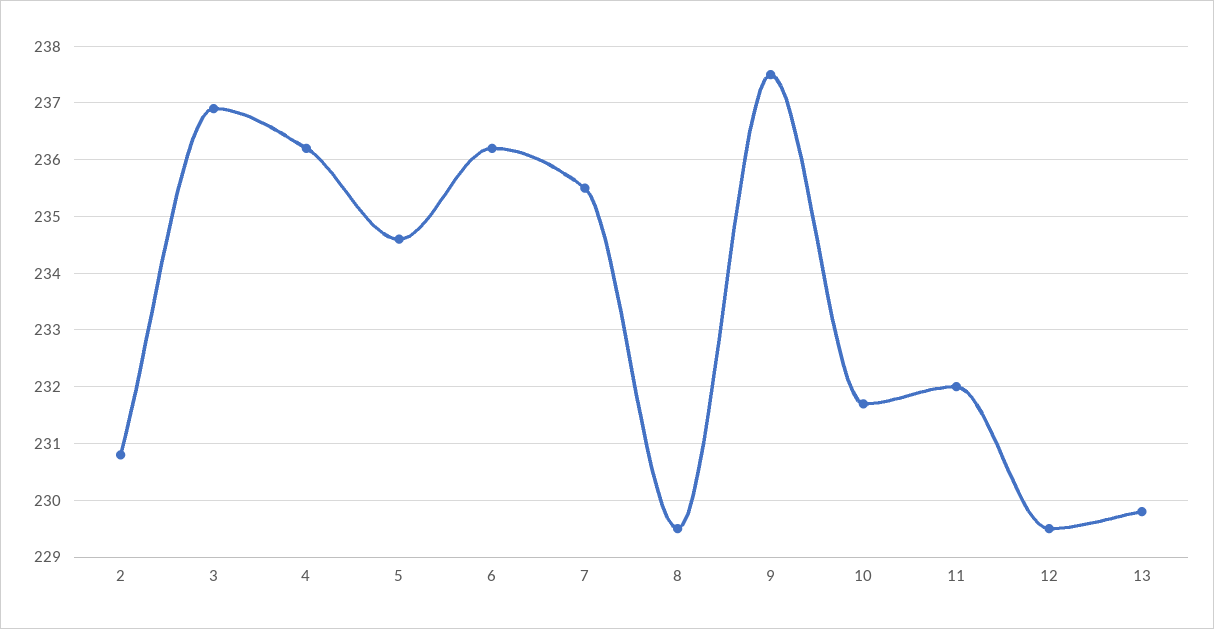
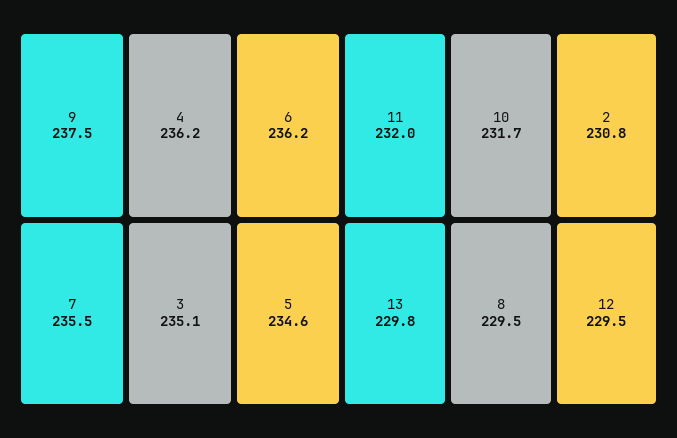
  {
    "2": 230.8,
-   "3": 237,
+   "3": 235.1,
    "4": 236.2,
    "5": 234.6,
    "6": 236.2,
    "7": 235.5,
    "8": 229.5,
    "9": 237.5,
    "10": 231.7,
    "11": 232,
    "12": 229.5,
    "13": 229.8
  }

